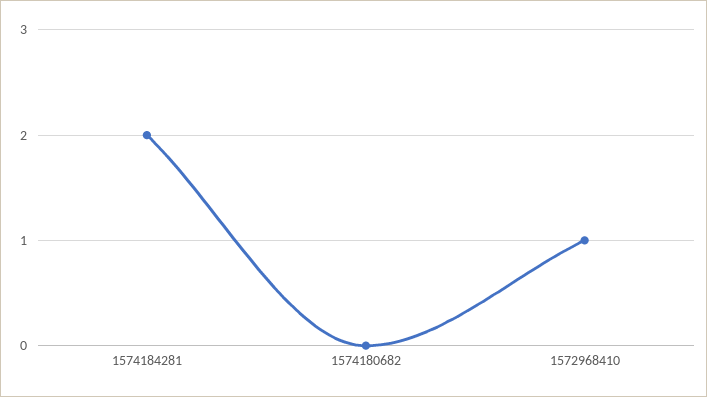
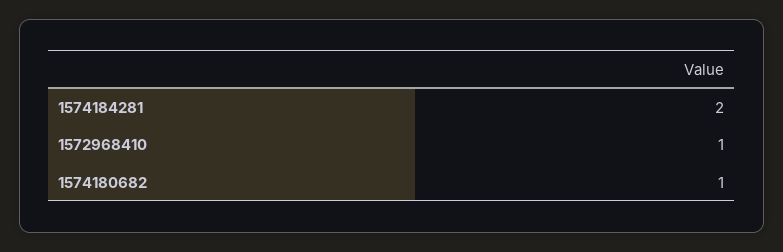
  {
    "1574184281": 2,
-   "1574180682": 0,
+   "1574180682": 1,
    "1572968410": 1
  }

